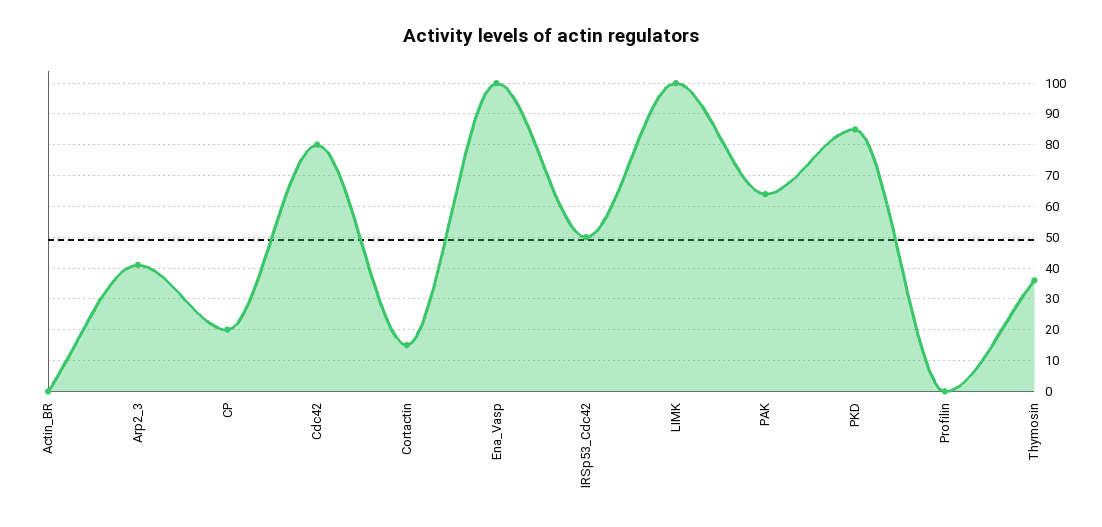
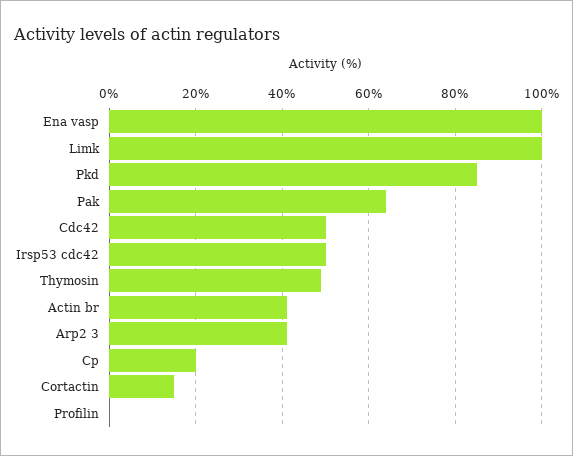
  {
-   "Actin_BR": 0,
+   "Actin_BR": 40,
    "Arp2_3": 40,
    "CP": 20,
-   "Cdc42": 80,
+   "Cdc42": 50,
    "Cortactin": 15,
    "Ena_Vasp": 100,
    "IRSp53_Cdc42": 50,
    "LIMK": 100,
    "PAK": 65,
    "PKD": 85,
    "Profilin": 0,
-   "Thymosin": 35
+   "Thymosin": 50
  }

